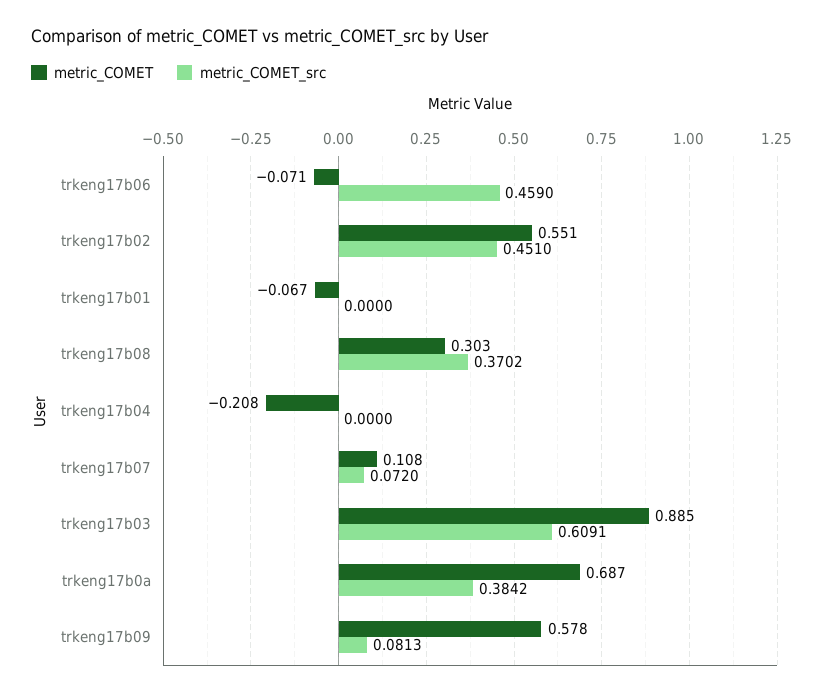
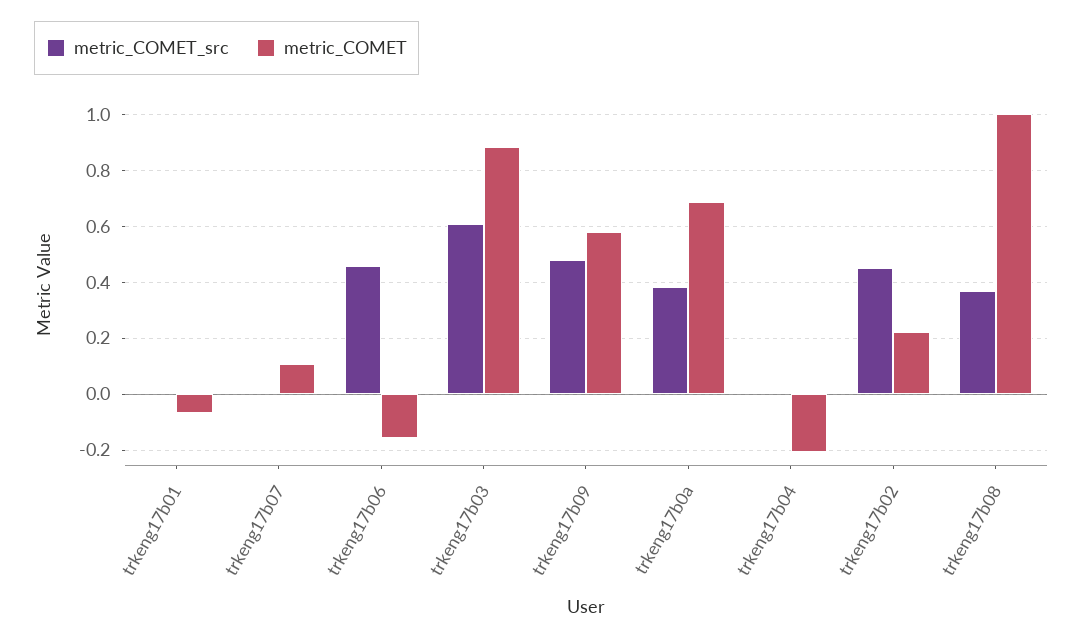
  {
    "metric_COMET": {
-     "trkeng17b06": -0.071,
+     "trkeng17b06": -0.15,
-     "trkeng17b02": 0.551,
+     "trkeng17b02": 0.225,
      "trkeng17b01": -0.067,
-     "trkeng17b08": 0.303,
+     "trkeng17b08": 1,
      "trkeng17b04": -0.208,
      "trkeng17b07": 0.108,
      "trkeng17b03": 0.885,
      "trkeng17b0a": 0.687,
      "trkeng17b09": 0.578
    },
    "metric_COMET_src": {
      "trkeng17b06": 0.459,
      "trkeng17b02": 0.451,
      "trkeng17b01": 0,
      "trkeng17b08": 0.3702,
      "trkeng17b04": 0,
-     "trkeng17b07": 0.072,
+     "trkeng17b07": 0,
      "trkeng17b03": 0.6091,
      "trkeng17b0a": 0.3842,
-     "trkeng17b09": 0.0813
+     "trkeng17b09": 0.475
    }
  }

